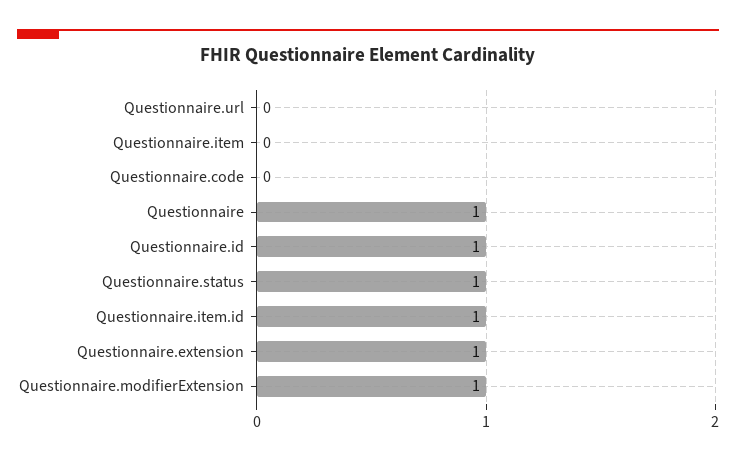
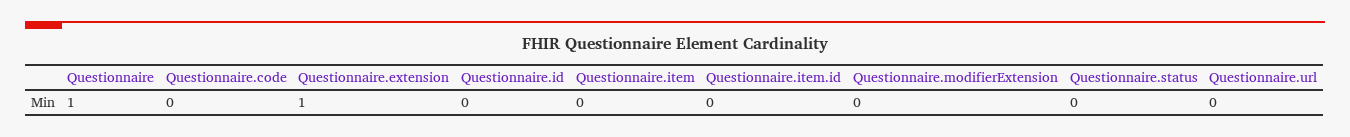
  {
    "Questionnaire.url": 0,
    "Questionnaire.item": 0,
    "Questionnaire.code": 0,
    "Questionnaire": 1,
-   "Questionnaire.id": 1,
+   "Questionnaire.id": 0,
-   "Questionnaire.status": 1,
+   "Questionnaire.status": 0,
-   "Questionnaire.item.id": 1,
+   "Questionnaire.item.id": 0,
    "Questionnaire.extension": 1,
-   "Questionnaire.modifierExtension": 1
+   "Questionnaire.modifierExtension": 0
  }

